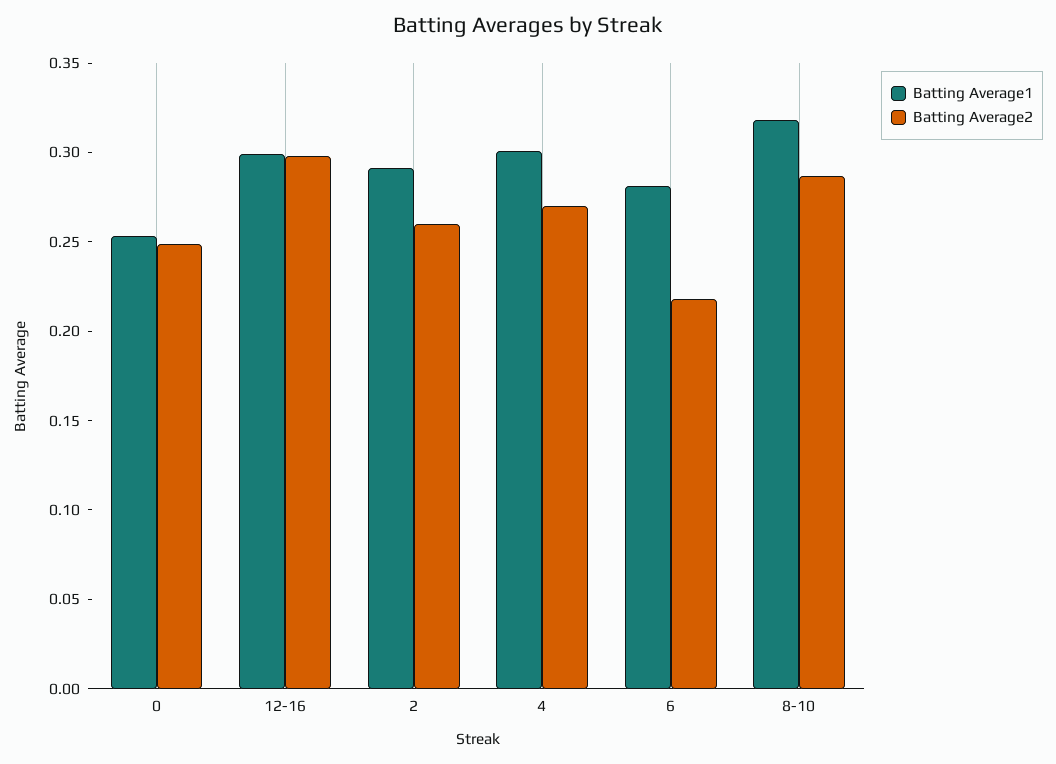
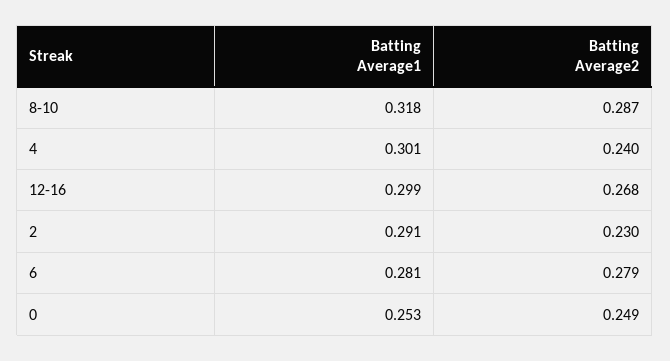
  {
    "Batting Average1": {
      "0": 0.253,
      "12-16": 0.299,
      "2": 0.291,
      "4": 0.301,
      "6": 0.281,
      "8-10": 0.318
    },
    "Batting Average2": {
      "0": 0.249,
-     "12-16": 0.3,
+     "12-16": 0.268,
-     "2": 0.26,
+     "2": 0.23,
-     "4": 0.27,
+     "4": 0.24,
-     "6": 0.22,
+     "6": 0.279,
      "8-10": 0.287
    }
  }

